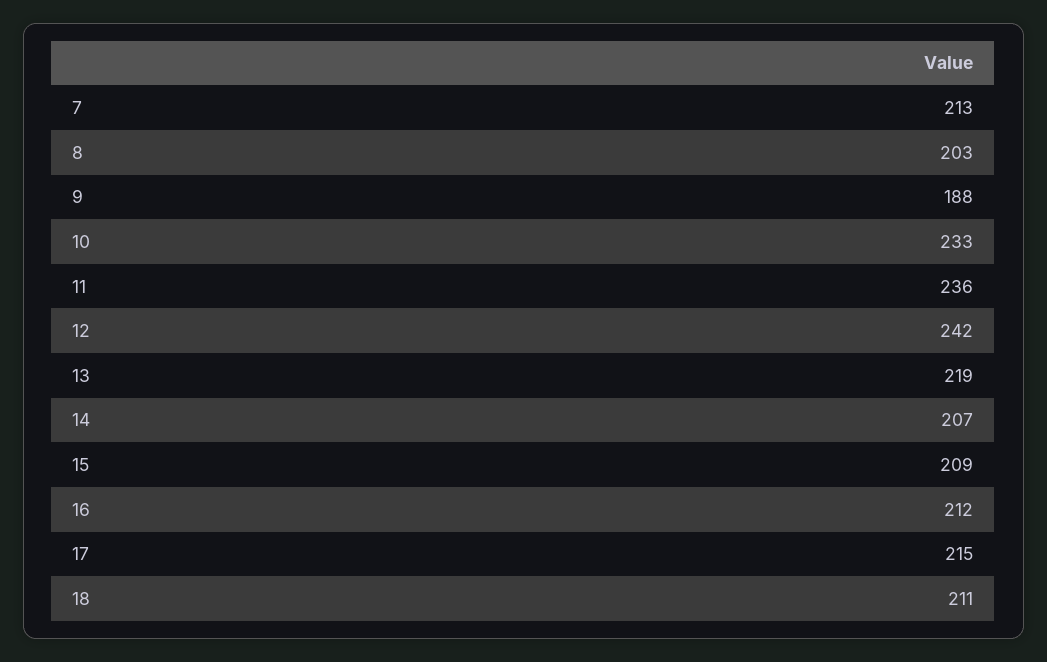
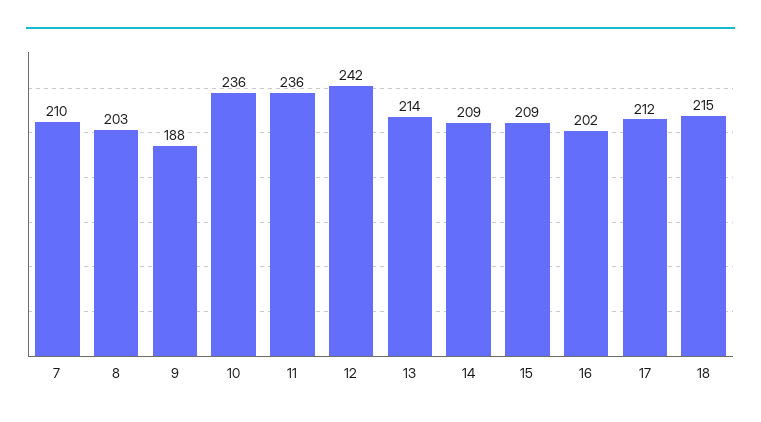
  {
-   "7": 213,
+   "7": 210,
    "8": 203,
    "9": 188,
-   "10": 233,
+   "10": 236,
    "11": 236,
    "12": 242,
-   "13": 219,
+   "13": 214,
-   "14": 207,
+   "14": 209,
    "15": 209,
-   "16": 212,
+   "16": 202,
-   "17": 215,
+   "17": 212,
-   "18": 211
+   "18": 215
  }

